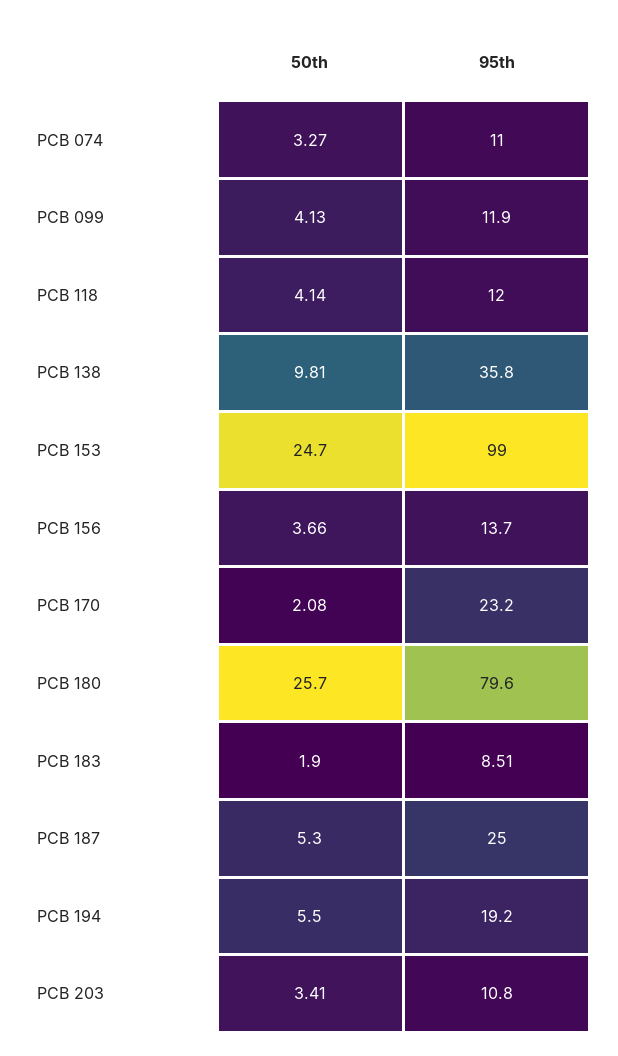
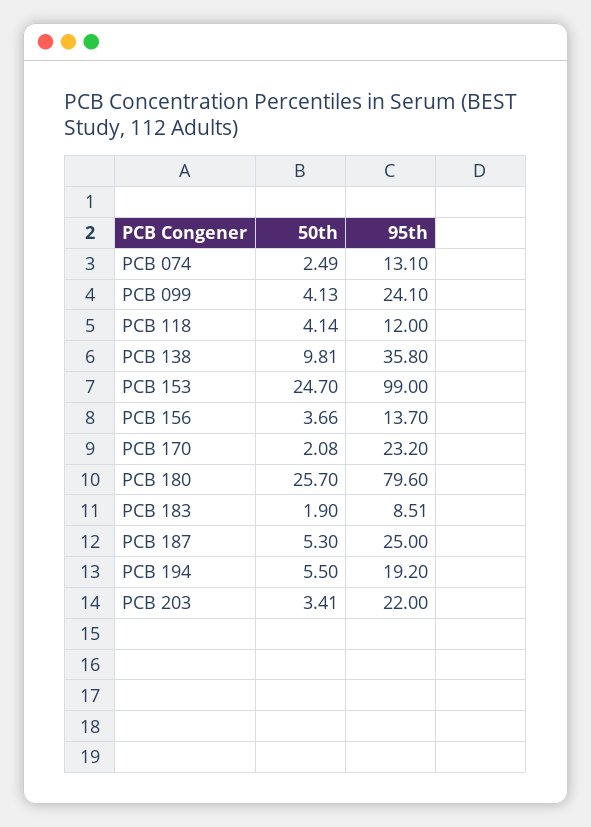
  {
    "50th": {
-     "PCB 074": 3.27,
+     "PCB 074": 2.49,
      "PCB 099": 4.13,
      "PCB 118": 4.14,
      "PCB 138": 9.81,
      "PCB 153": 24.7,
      "PCB 156": 3.66,
      "PCB 170": 2.08,
      "PCB 180": 25.7,
      "PCB 183": 1.9,
      "PCB 187": 5.3,
      "PCB 194": 5.5,
      "PCB 203": 3.41
    },
    "95th": {
-     "PCB 074": 11,
+     "PCB 074": 13.1,
-     "PCB 099": 11.9,
+     "PCB 099": 24.1,
      "PCB 118": 12,
      "PCB 138": 35.8,
      "PCB 153": 99,
      "PCB 156": 13.7,
      "PCB 170": 23.2,
      "PCB 180": 79.6,
      "PCB 183": 8.51,
      "PCB 187": 25,
      "PCB 194": 19.2,
-     "PCB 203": 10.8
+     "PCB 203": 22
    }
  }

